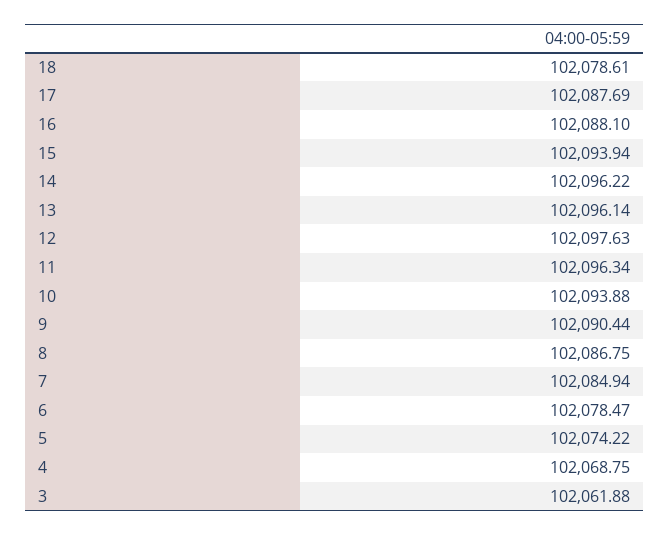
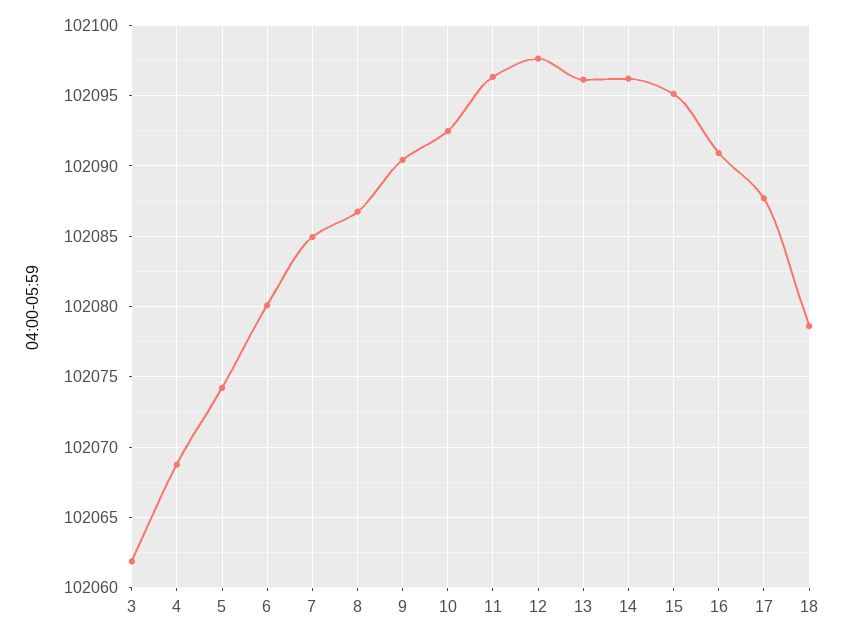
  {
    "18": 102078.61,
    "17": 102087.69,
-   "16": 102088.1,
+   "16": 102091,
-   "15": 102093.94,
+   "15": 102095,
    "14": 102096.22,
    "13": 102096.14,
    "12": 102097.63,
    "11": 102096.34,
-   "10": 102093.88,
+   "10": 102092.5,
    "9": 102090.44,
    "8": 102086.75,
    "7": 102084.94,
-   "6": 102078.47,
+   "6": 102080,
    "5": 102074.22,
    "4": 102068.75,
    "3": 102061.88
  }

